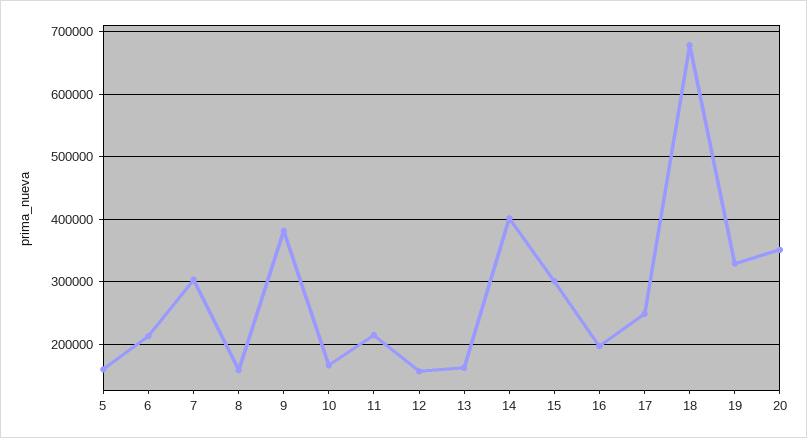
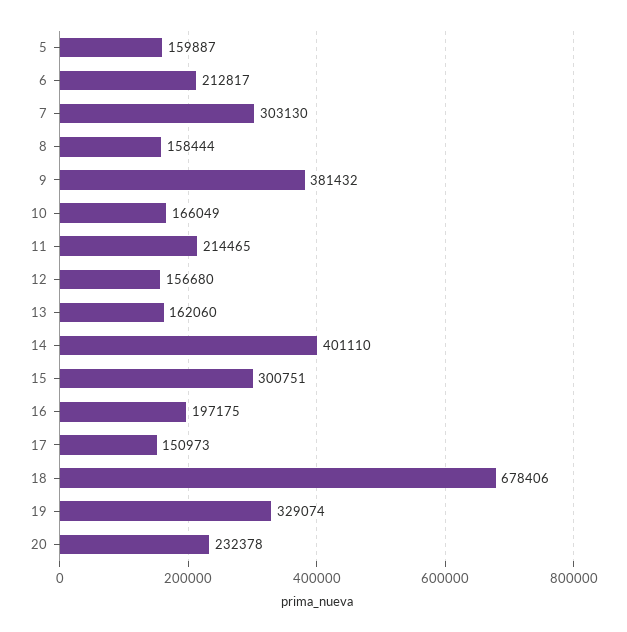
  {
    "5": 159887,
    "6": 212817,
    "7": 303130,
    "8": 158444,
    "9": 381432,
    "10": 166049,
    "11": 214465,
    "12": 156680,
    "13": 162060,
    "14": 401110,
    "15": 300751,
    "16": 197175,
-   "17": 250000,
+   "17": 150973,
    "18": 678406,
    "19": 329074,
-   "20": 350000
+   "20": 232378
  }

